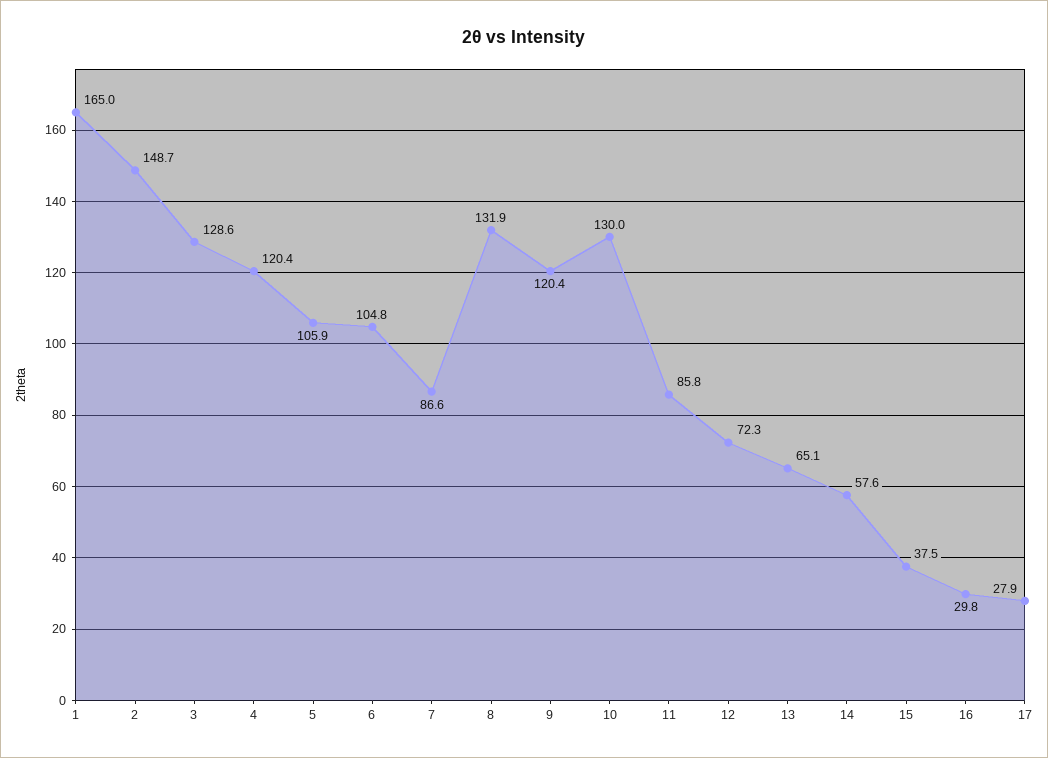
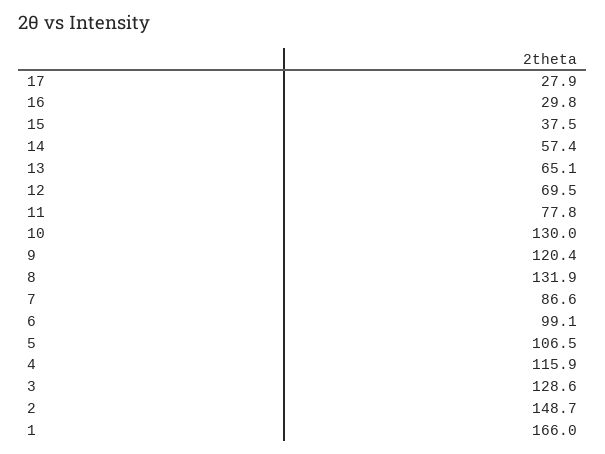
  {
-   "1": 165,
+   "1": 166,
    "2": 148.7,
    "3": 128.6,
-   "4": 120.4,
+   "4": 115.9,
-   "5": 105.9,
+   "5": 106.5,
-   "6": 104.8,
+   "6": 99.1,
    "7": 86.6,
    "8": 131.9,
    "9": 120.4,
    "10": 130,
-   "11": 85.8,
+   "11": 77.8,
-   "12": 72.3,
+   "12": 69.5,
    "13": 65.1,
-   "14": 57.6,
+   "14": 57.4,
    "15": 37.5,
    "16": 29.8,
    "17": 27.9
  }

